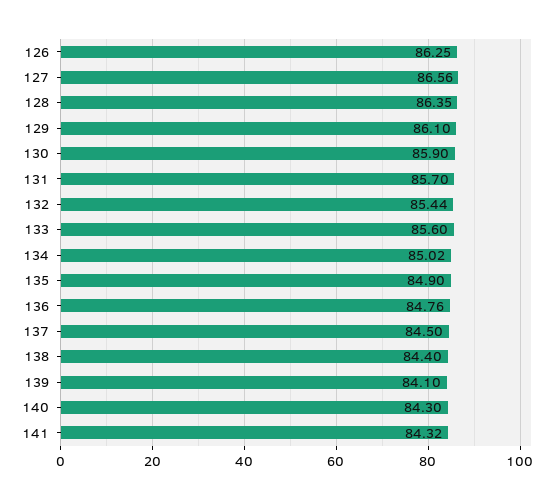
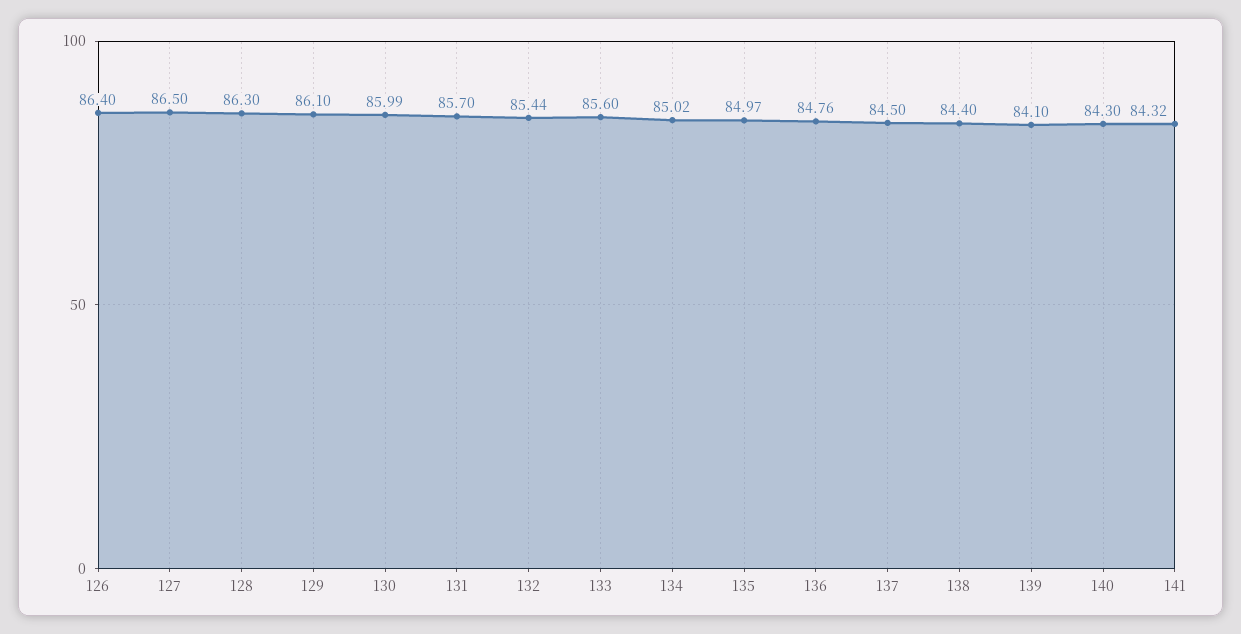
  {
-   "126": 86.25,
+   "126": 86.4,
-   "127": 86.56,
+   "127": 86.5,
-   "128": 86.35,
+   "128": 86.3,
    "129": 86.1,
-   "130": 85.9,
+   "130": 85.99,
    "131": 85.7,
    "132": 85.44,
    "133": 85.6,
    "134": 85.02,
-   "135": 84.9,
+   "135": 84.97,
    "136": 84.76,
    "137": 84.5,
    "138": 84.4,
    "139": 84.1,
    "140": 84.3,
    "141": 84.32
  }

